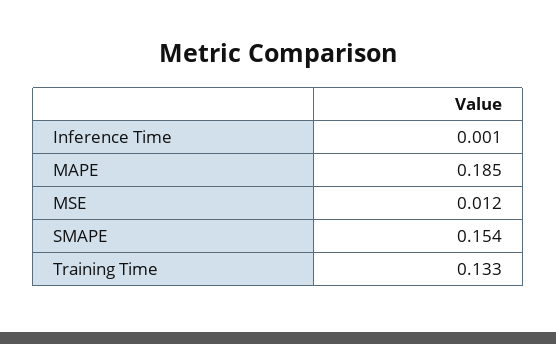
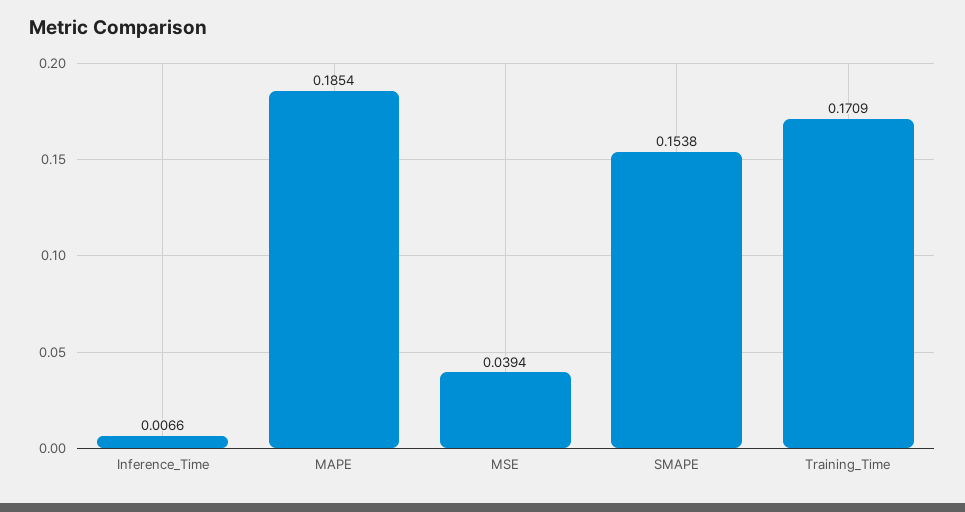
  {
-   "Inference Time": 0.001,
+   "Inference Time": 0.0066,
    "MAPE": 0.1854,
-   "MSE": 0.012,
+   "MSE": 0.0394,
    "SMAPE": 0.1538,
-   "Training Time": 0.133
+   "Training Time": 0.1709
  }

